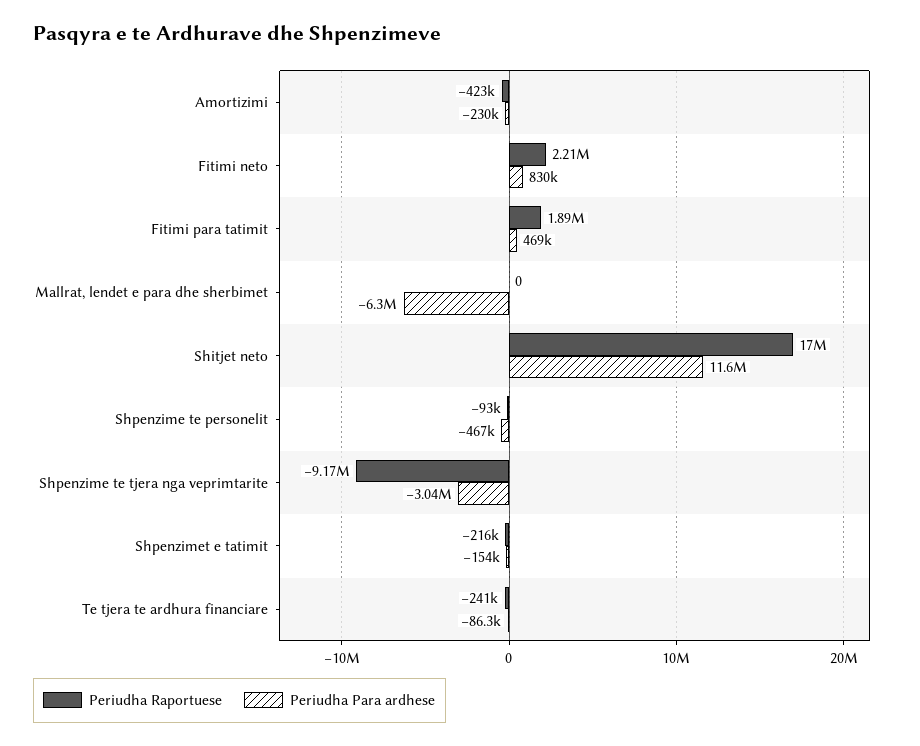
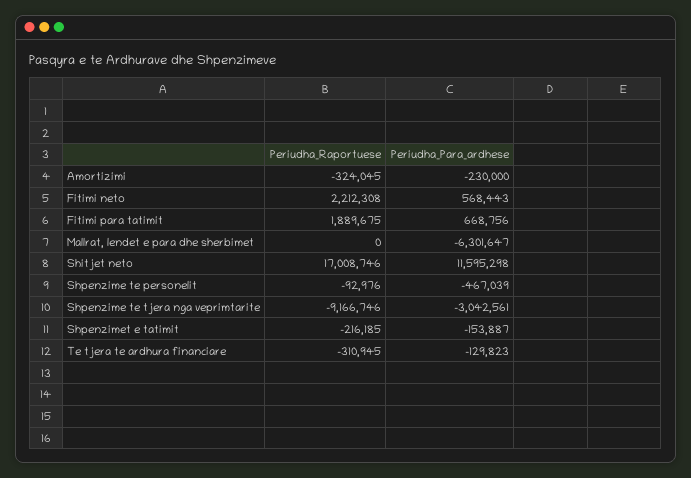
  {
    "Periudha Raportuese": {
-     "Amortizimi": -423000,
+     "Amortizimi": -324045,
      "Fitimi neto": 2212308,
      "Fitimi para tatimit": 1889675,
      "Mallrat, lendet e para dhe sherbimet": 0,
      "Shitjet neto": 17008746,
      "Shpenzime te personelit": -92976,
      "Shpenzime te tjera nga veprimtarite": -9166746,
      "Shpenzimet e tatimit": -216185,
-     "Te tjera te ardhura financiare": -241000
+     "Te tjera te ardhura financiare": -310945
    },
    "Periudha Para ardhese": {
      "Amortizimi": -230000,
-     "Fitimi neto": 830000,
+     "Fitimi neto": 568443,
-     "Fitimi para tatimit": 469000,
+     "Fitimi para tatimit": 668756,
      "Mallrat, lendet e para dhe sherbimet": -6301647,
      "Shitjet neto": 11595298,
      "Shpenzime te personelit": -467039,
      "Shpenzime te tjera nga veprimtarite": -3042561,
      "Shpenzimet e tatimit": -153887,
-     "Te tjera te ardhura financiare": -86300
+     "Te tjera te ardhura financiare": -129823
    }
  }

